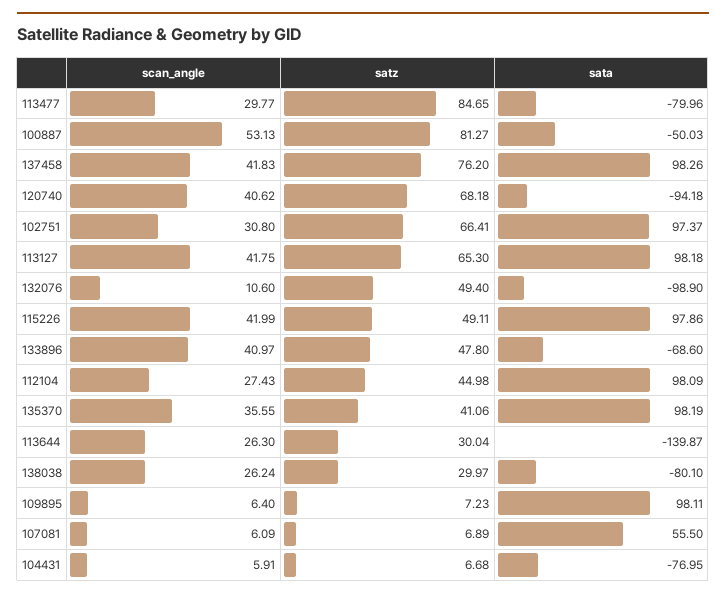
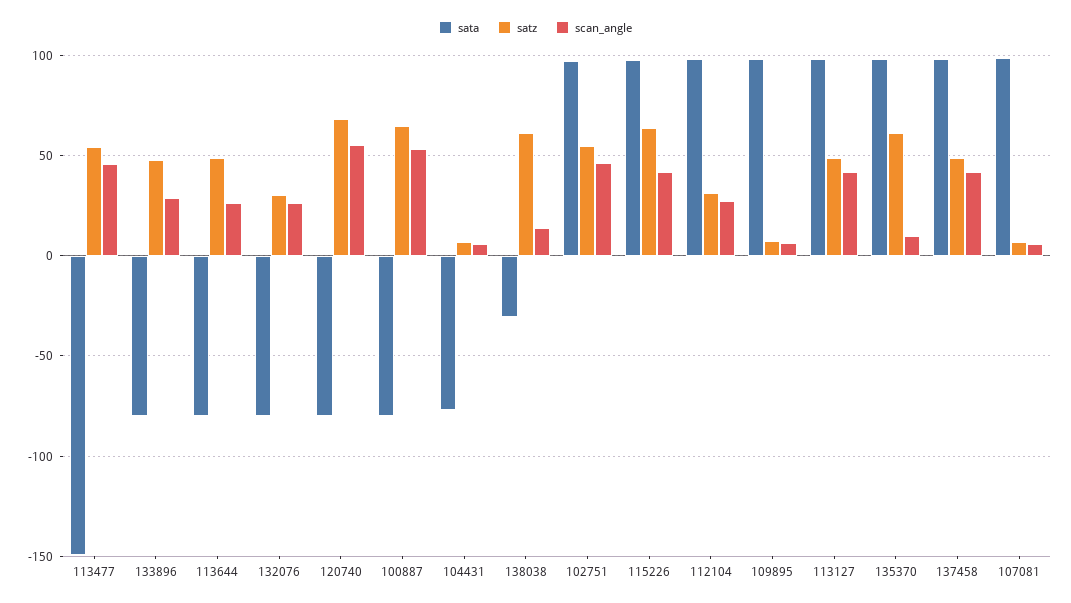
  {
    "scan_angle": {
-     "113477": 29.77,
+     "113477": 45,
      "100887": 53.13,
      "137458": 41.83,
-     "120740": 40.62,
+     "120740": 55,
-     "102751": 30.8,
+     "102751": 45,
      "113127": 41.75,
-     "132076": 10.6,
+     "132076": 25,
      "115226": 41.99,
-     "133896": 40.97,
+     "133896": 30,
      "112104": 27.43,
-     "135370": 35.55,
+     "135370": 10,
      "113644": 26.3,
-     "138038": 26.24,
+     "138038": 15,
      "109895": 6.4,
      "107081": 6.09,
      "104431": 5.91
    },
    "satz": {
-     "113477": 84.65,
+     "113477": 55,
-     "100887": 81.27,
+     "100887": 65,
-     "137458": 76.2,
+     "137458": 50,
      "120740": 68.18,
-     "102751": 66.41,
+     "102751": 55,
-     "113127": 65.3,
+     "113127": 50,
-     "132076": 49.4,
+     "132076": 30,
-     "115226": 49.11,
+     "115226": 65,
      "133896": 47.8,
-     "112104": 44.98,
+     "112104": 30,
-     "135370": 41.06,
+     "135370": 60,
-     "113644": 30.04,
+     "113644": 50,
-     "138038": 29.97,
+     "138038": 60,
      "109895": 7.23,
      "107081": 6.89,
      "104431": 6.68
    },
    "sata": {
-     "113477": -79.96,
+     "113477": -150,
-     "100887": -50.03,
+     "100887": -80,
      "137458": 98.26,
-     "120740": -94.18,
+     "120740": -80,
      "102751": 97.37,
      "113127": 98.18,
-     "132076": -98.9,
+     "132076": -80,
      "115226": 97.86,
-     "133896": -68.6,
+     "133896": -80,
      "112104": 98.09,
      "135370": 98.19,
-     "113644": -139.87,
+     "113644": -80,
-     "138038": -80.1,
+     "138038": -30,
      "109895": 98.11,
-     "107081": 55.5,
+     "107081": 100,
      "104431": -76.95
    }
  }

